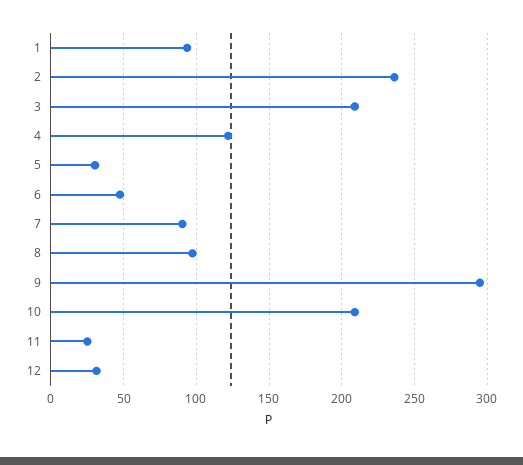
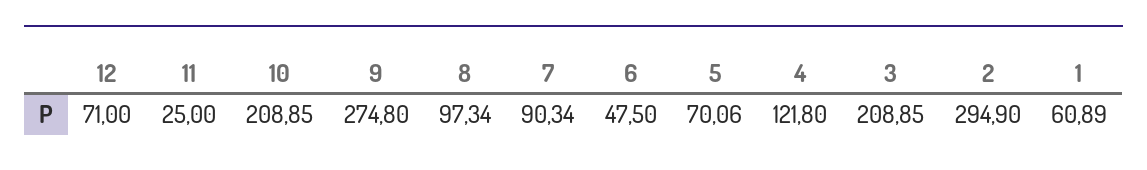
  {
-   "1": 95,
+   "1": 60.89,
-   "2": 235,
+   "2": 294.9,
    "3": 208.85,
    "4": 121.8,
-   "5": 30,
+   "5": 70.06,
    "6": 47.5,
    "7": 90.34,
    "8": 97.34,
-   "9": 295,
+   "9": 274.8,
    "10": 208.85,
    "11": 25,
-   "12": 30
+   "12": 71
  }

